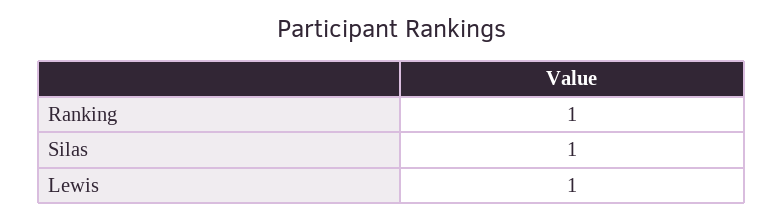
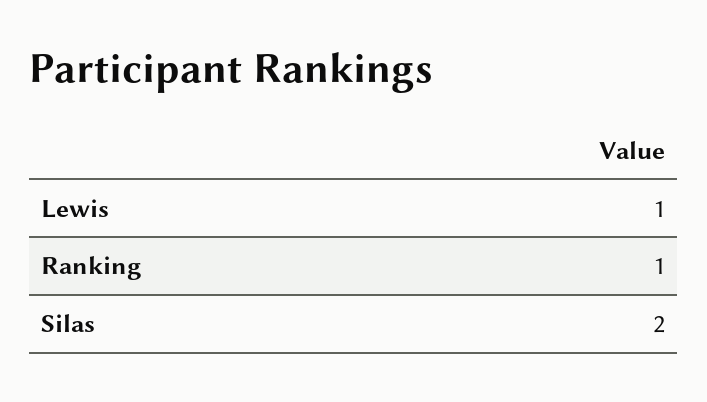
  {
    "Ranking": 1,
-   "Silas": 1,
+   "Silas": 2,
    "Lewis": 1
  }

